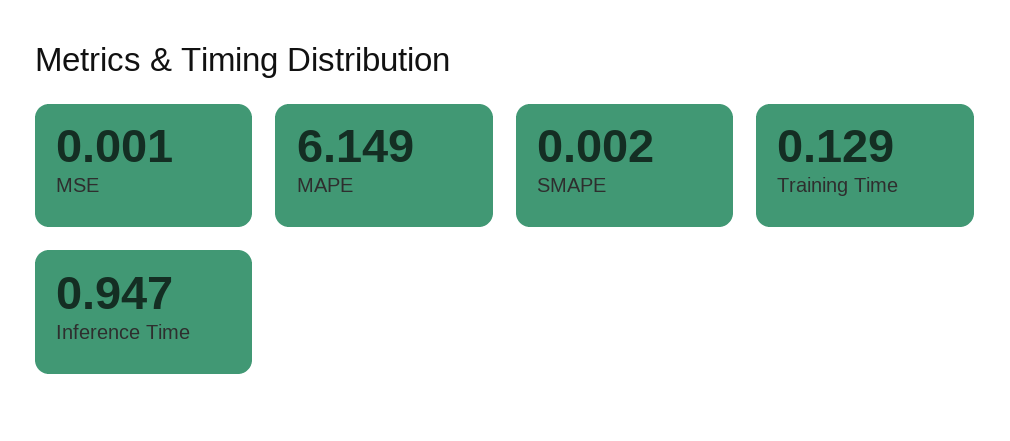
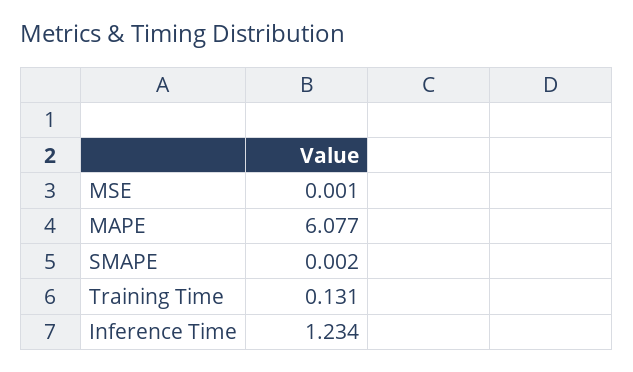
  {
    "MSE": 0.001,
-   "MAPE": 6.149,
+   "MAPE": 6.077,
    "SMAPE": 0.002,
-   "Training Time": 0.129,
+   "Training Time": 0.131,
-   "Inference Time": 0.947
+   "Inference Time": 1.234
  }

